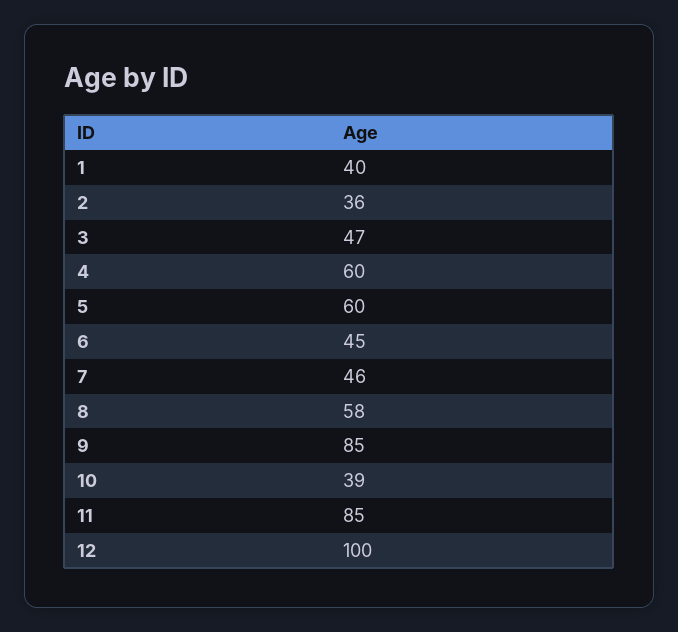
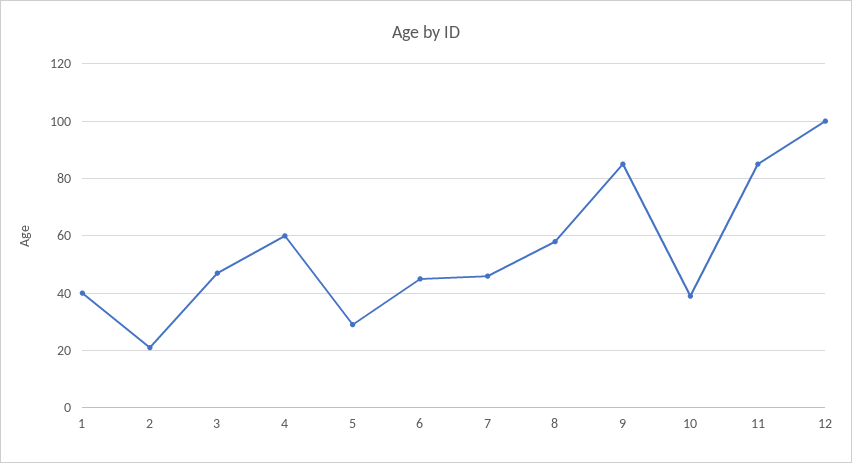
  {
    "1": 40,
-   "2": 36,
+   "2": 20,
    "3": 47,
    "4": 60,
-   "5": 60,
+   "5": 30,
    "6": 45,
    "7": 46,
    "8": 58,
    "9": 85,
    "10": 39,
    "11": 85,
    "12": 100
  }

